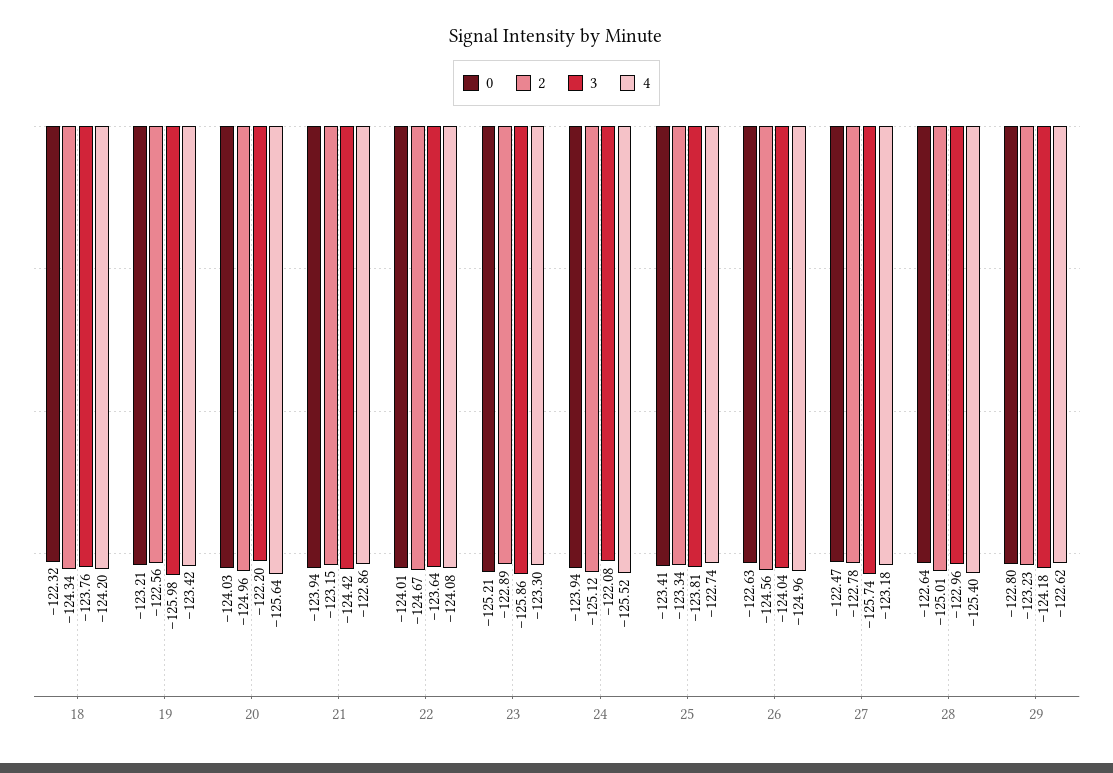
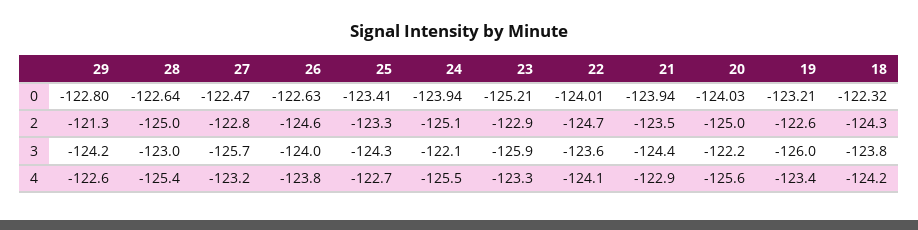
  {
    "0": {
      "18": -122.32,
      "19": -123.21,
      "20": -124.03,
      "21": -123.94,
      "22": -124.01,
      "23": -125.21,
      "24": -123.94,
      "25": -123.41,
      "26": -122.63,
      "27": -122.47,
      "28": -122.64,
      "29": -122.8
    },
    "2": {
      "18": -124.34,
      "19": -122.56,
      "20": -124.96,
-     "21": -123.15,
+     "21": -123.5,
      "22": -124.67,
      "23": -122.89,
      "24": -125.12,
      "25": -123.34,
      "26": -124.56,
      "27": -122.78,
      "28": -125.01,
-     "29": -123.23
+     "29": -121.3
    },
    "3": {
      "18": -123.76,
      "19": -125.98,
      "20": -122.2,
      "21": -124.42,
      "22": -123.64,
      "23": -125.86,
      "24": -122.08,
-     "25": -123.81,
+     "25": -124.3,
      "26": -124.04,
      "27": -125.74,
      "28": -122.96,
      "29": -124.18
    },
    "4": {
      "18": -124.2,
      "19": -123.42,
      "20": -125.64,
      "21": -122.86,
      "22": -124.08,
      "23": -123.3,
      "24": -125.52,
      "25": -122.74,
-     "26": -124.96,
+     "26": -123.8,
      "27": -123.18,
      "28": -125.4,
      "29": -122.62
    }
  }

